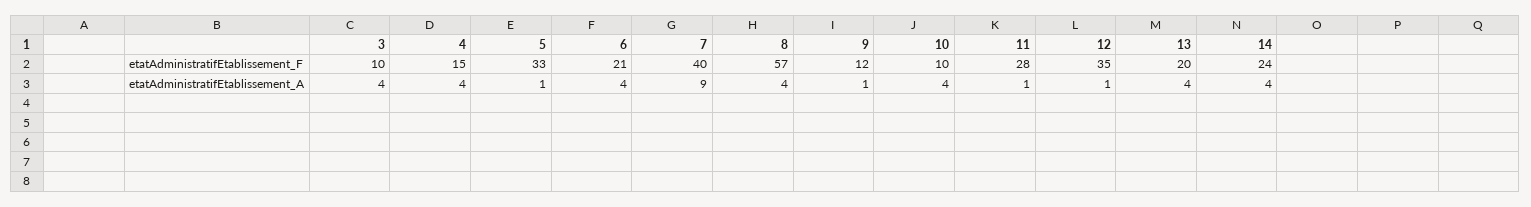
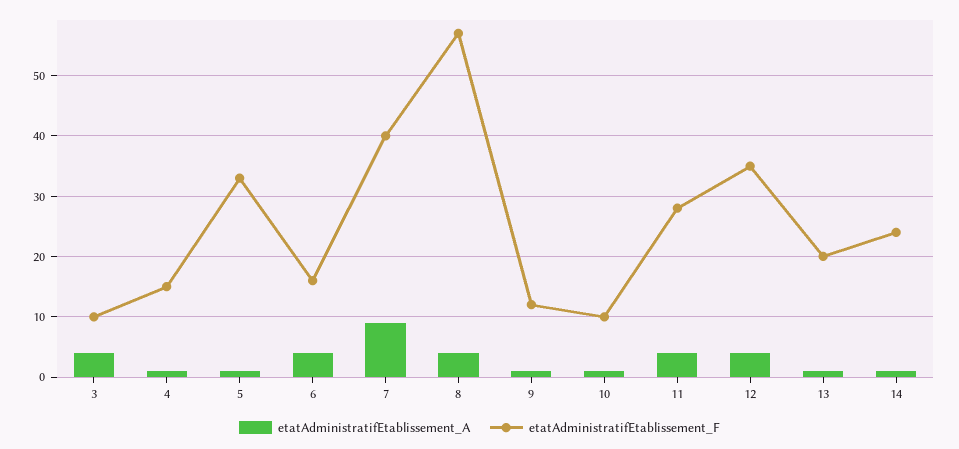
  {
    "etatAdministratifEtablissement_F": {
      "3": 10,
      "4": 15,
      "5": 33,
-     "6": 21,
+     "6": 16,
      "7": 40,
      "8": 57,
      "9": 12,
      "10": 10,
      "11": 28,
      "12": 35,
      "13": 20,
      "14": 24
    },
    "etatAdministratifEtablissement_A": {
      "3": 4,
-     "4": 4,
+     "4": 1,
      "5": 1,
      "6": 4,
      "7": 9,
      "8": 4,
      "9": 1,
-     "10": 4,
+     "10": 1,
-     "11": 1,
+     "11": 4,
-     "12": 1,
+     "12": 4,
-     "13": 4,
+     "13": 1,
-     "14": 4
+     "14": 1
    }
  }

